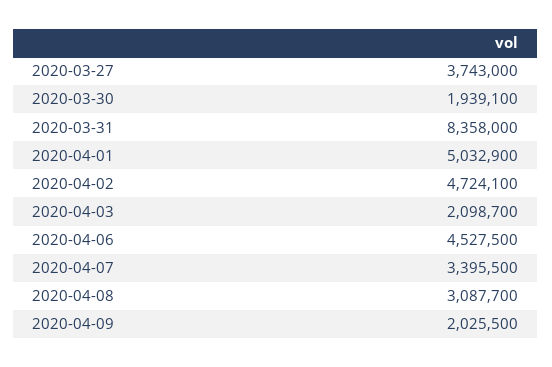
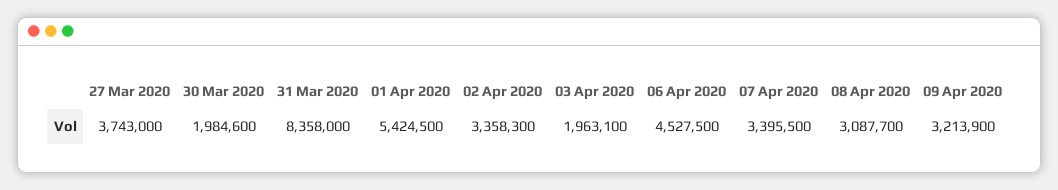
  {
    "2020-03-27": 3743000,
-   "2020-03-30": 1939100,
+   "2020-03-30": 1984600,
    "2020-03-31": 8358000,
-   "2020-04-01": 5032900,
+   "2020-04-01": 5424500,
-   "2020-04-02": 4724100,
+   "2020-04-02": 3358300,
-   "2020-04-03": 2098700,
+   "2020-04-03": 1963100,
    "2020-04-06": 4527500,
    "2020-04-07": 3395500,
    "2020-04-08": 3087700,
-   "2020-04-09": 2025500
+   "2020-04-09": 3213900
  }

